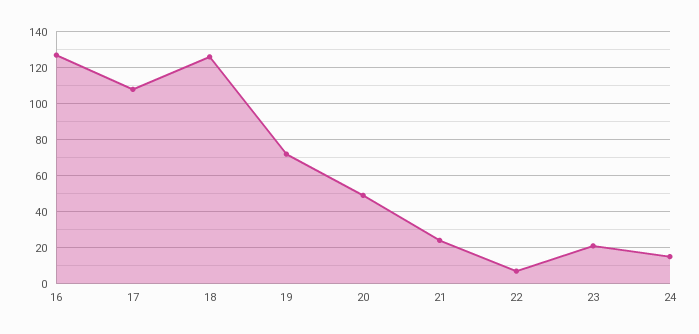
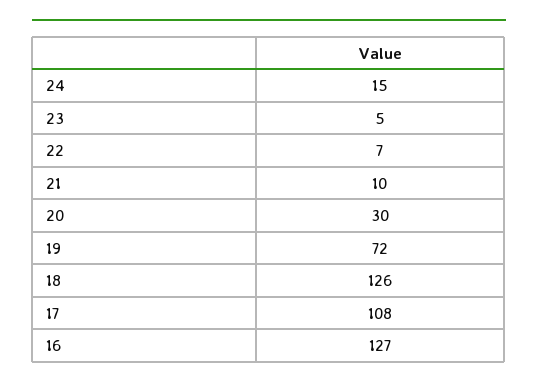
  {
    "16": 127,
    "17": 108,
    "18": 126,
    "19": 72,
-   "20": 50,
+   "20": 30,
-   "21": 25,
+   "21": 10,
    "22": 7,
-   "23": 20,
+   "23": 5,
    "24": 15
  }

